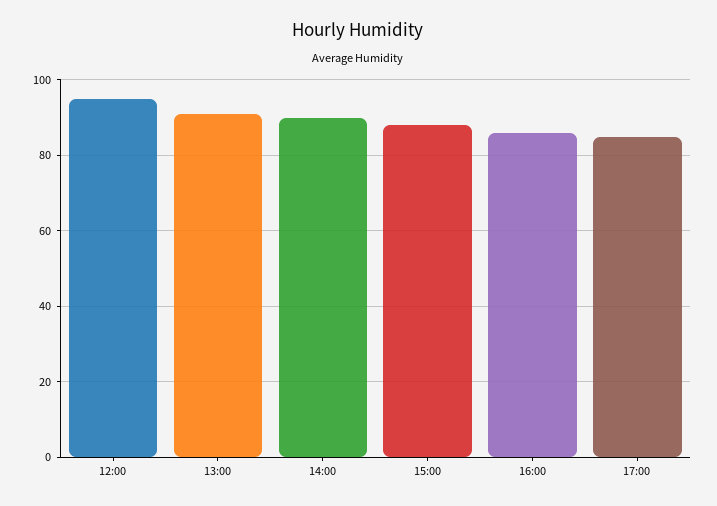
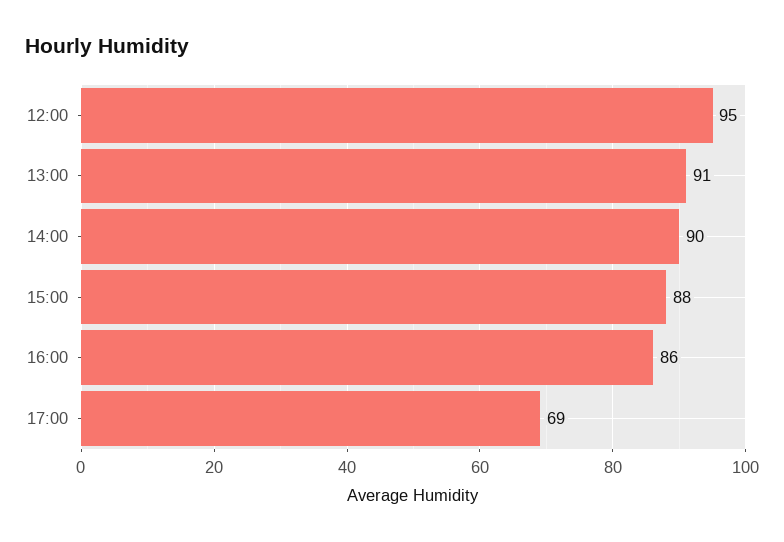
  {
    "12:00": 95,
    "13:00": 91,
    "14:00": 90,
    "15:00": 88,
    "16:00": 86,
-   "17:00": 85
+   "17:00": 69
  }

